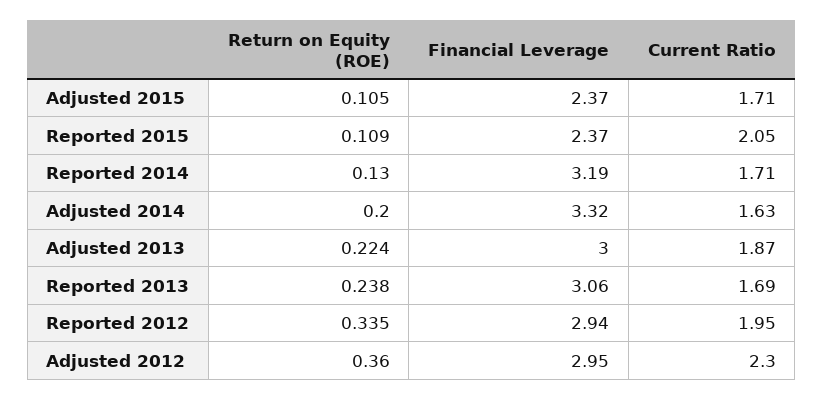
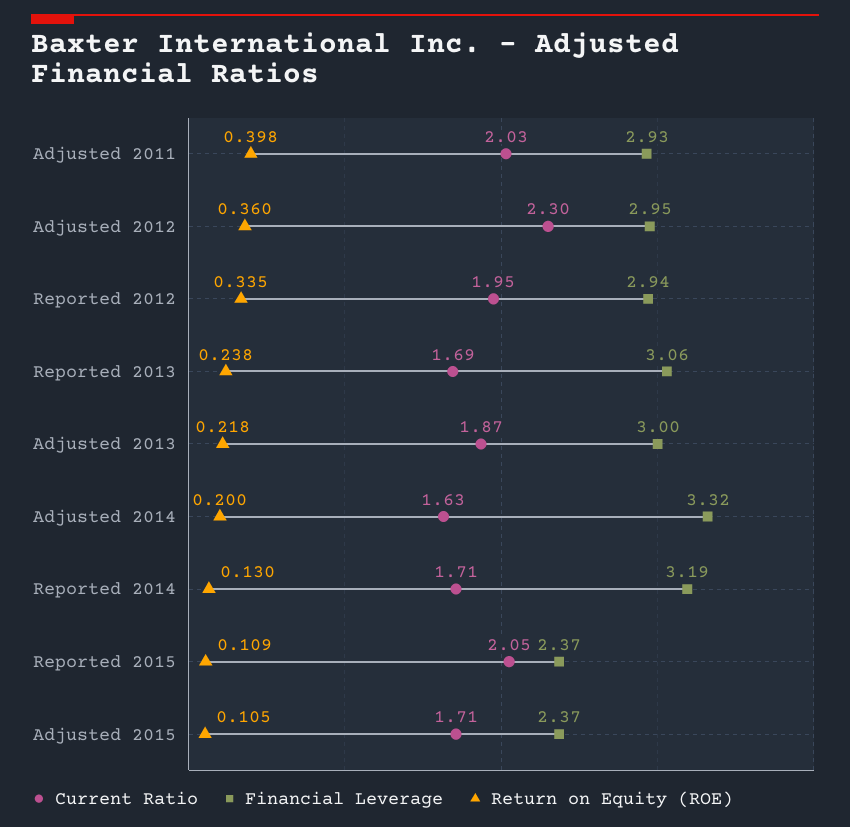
  {
    "Return on Equity (ROE)": {
      "Adjusted 2015": 0.105,
      "Reported 2015": 0.109,
      "Reported 2014": 0.13,
      "Adjusted 2014": 0.2,
-     "Adjusted 2013": 0.224,
+     "Adjusted 2013": 0.218,
      "Reported 2013": 0.238,
      "Reported 2012": 0.335,
-     "Adjusted 2012": 0.36
+     "Adjusted 2012": 0.36,
+     "Adjusted 2011": 0.398
    },
    "Financial Leverage": {
      "Adjusted 2015": 2.37,
      "Reported 2015": 2.37,
      "Reported 2014": 3.19,
      "Adjusted 2014": 3.32,
      "Adjusted 2013": 3,
      "Reported 2013": 3.06,
      "Reported 2012": 2.94,
-     "Adjusted 2012": 2.95
+     "Adjusted 2012": 2.95,
+     "Adjusted 2011": 2.93
    },
    "Current Ratio": {
      "Adjusted 2015": 1.71,
      "Reported 2015": 2.05,
      "Reported 2014": 1.71,
      "Adjusted 2014": 1.63,
      "Adjusted 2013": 1.87,
      "Reported 2013": 1.69,
      "Reported 2012": 1.95,
-     "Adjusted 2012": 2.3
+     "Adjusted 2012": 2.3,
+     "Adjusted 2011": 2.03
    }
  }

